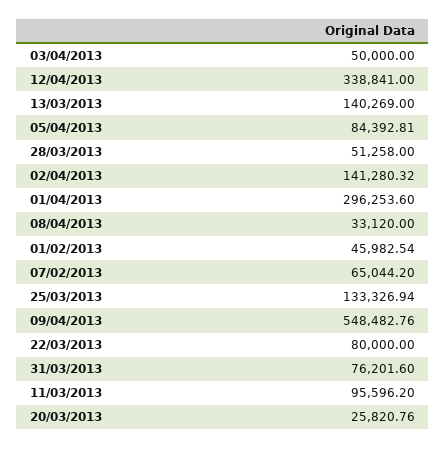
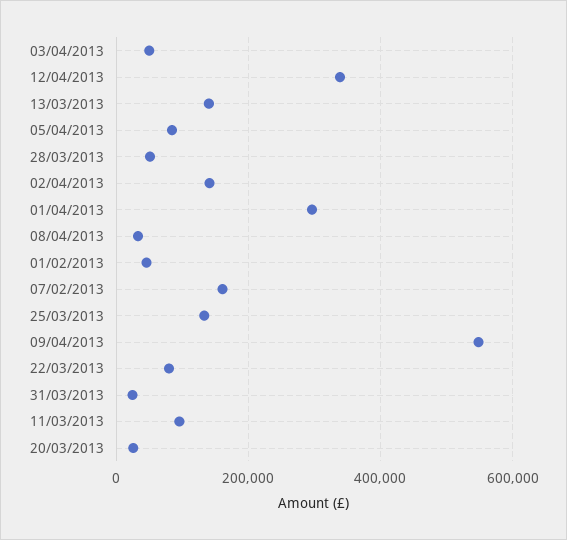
  {
    "03/04/2013": 50000,
    "12/04/2013": 338841,
    "13/03/2013": 140269,
    "05/04/2013": 84392.81,
    "28/03/2013": 51258,
    "02/04/2013": 141280.32,
    "01/04/2013": 296253.6,
    "08/04/2013": 33120,
    "01/02/2013": 45982.54,
-   "07/02/2013": 65044.2,
+   "07/02/2013": 160000,
    "25/03/2013": 133326.94,
    "09/04/2013": 548482.76,
    "22/03/2013": 80000,
-   "31/03/2013": 76201.6,
+   "31/03/2013": 20000,
    "11/03/2013": 95596.2,
    "20/03/2013": 25820.76
  }

